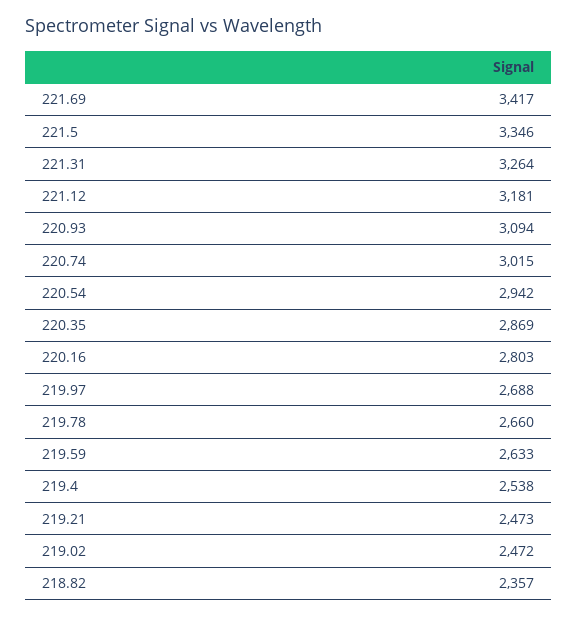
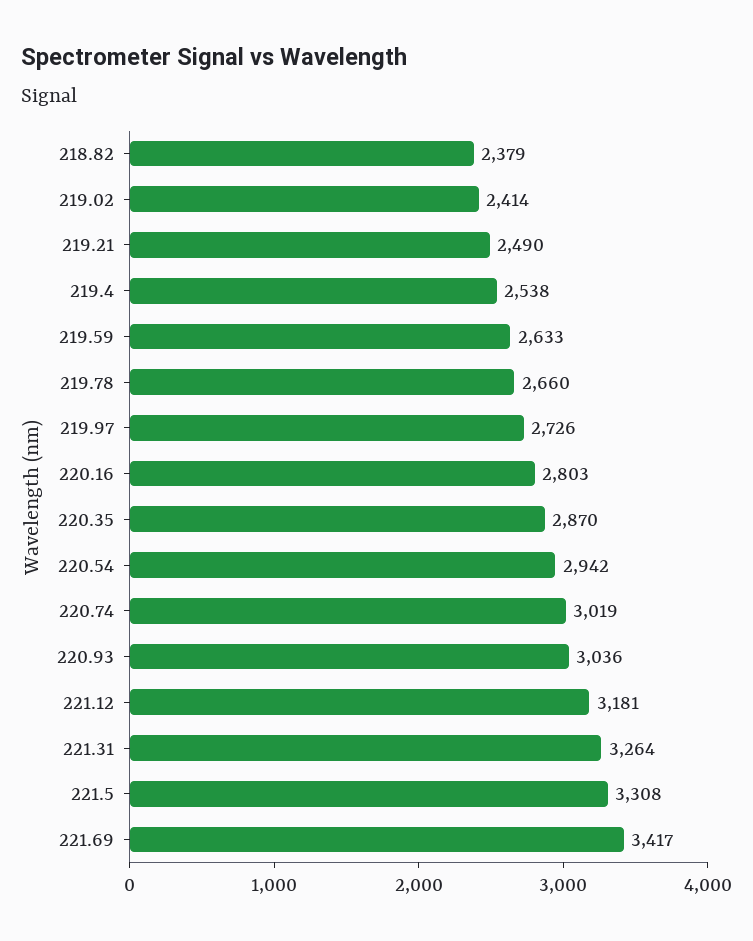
  {
    "221.69": 3417,
-   "221.5": 3346,
+   "221.5": 3308,
    "221.31": 3264,
    "221.12": 3181,
-   "220.93": 3094,
+   "220.93": 3036,
-   "220.74": 3015,
+   "220.74": 3019,
    "220.54": 2942,
-   "220.35": 2869,
+   "220.35": 2870,
    "220.16": 2803,
-   "219.97": 2688,
+   "219.97": 2726,
    "219.78": 2660,
    "219.59": 2633,
    "219.4": 2538,
-   "219.21": 2473,
+   "219.21": 2490,
-   "219.02": 2472,
+   "219.02": 2414,
-   "218.82": 2357
+   "218.82": 2379
  }

